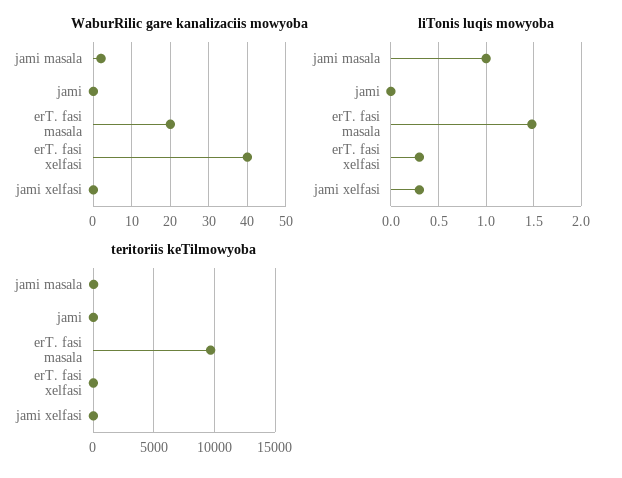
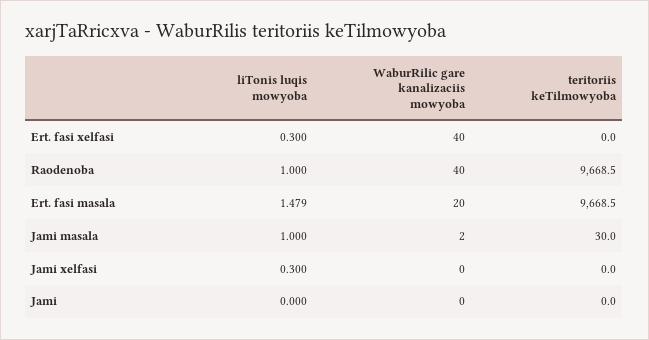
  {
    "WaburRilic gare kanalizaciis mowyoba": {
      "jami masala": 2,
      "jami": 0,
      "erT. fasi masala": 20,
      "erT. fasi xelfasi": 40,
-     "jami xelfasi": 0
+     "jami xelfasi": 0,
+     "Raodenoba": 40
    },
    "liTonis luqis mowyoba": {
      "jami masala": 1,
      "jami": 0,
      "erT. fasi masala": 1.479,
      "erT. fasi xelfasi": 0.3,
-     "jami xelfasi": 0.3
+     "jami xelfasi": 0.3,
+     "Raodenoba": 1
    },
    "teritoriis keTilmowyoba": {
      "jami masala": 30,
      "jami": 0,
      "erT. fasi masala": 9668.5,
      "erT. fasi xelfasi": 0,
-     "jami xelfasi": 0
+     "jami xelfasi": 0,
+     "Raodenoba": 9668.5
    }
  }

